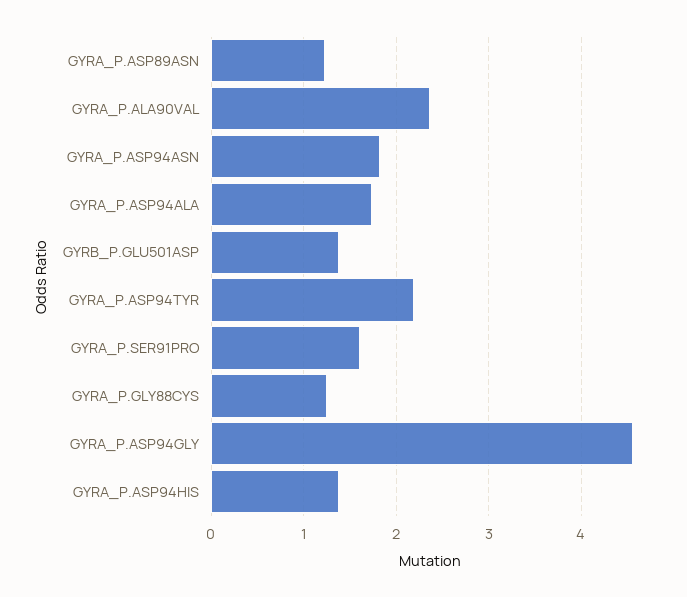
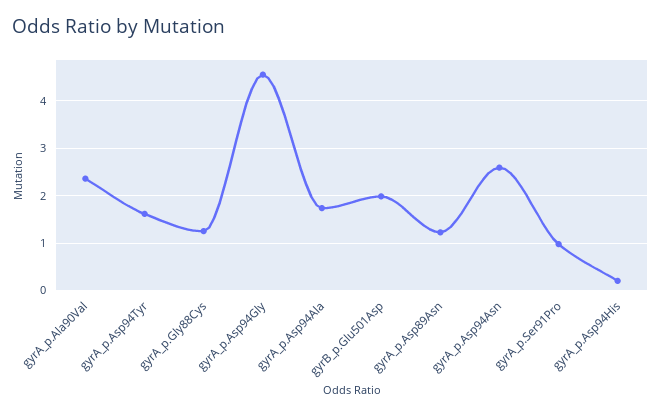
  {
    "GYRA_P.ASP89ASN": 1.2,
    "GYRA_P.ALA90VAL": 2.4,
-   "GYRA_P.ASP94ASN": 1.8,
+   "GYRA_P.ASP94ASN": 2.6,
    "GYRA_P.ASP94ALA": 1.7,
-   "GYRB_P.GLU501ASP": 1.4,
+   "GYRB_P.GLU501ASP": 2,
-   "GYRA_P.ASP94TYR": 2.2,
+   "GYRA_P.ASP94TYR": 1.6,
-   "GYRA_P.SER91PRO": 1.6,
+   "GYRA_P.SER91PRO": 1,
    "GYRA_P.GLY88CYS": 1.3,
    "GYRA_P.ASP94GLY": 4.6,
-   "GYRA_P.ASP94HIS": 1.4
+   "GYRA_P.ASP94HIS": 0.2
  }

